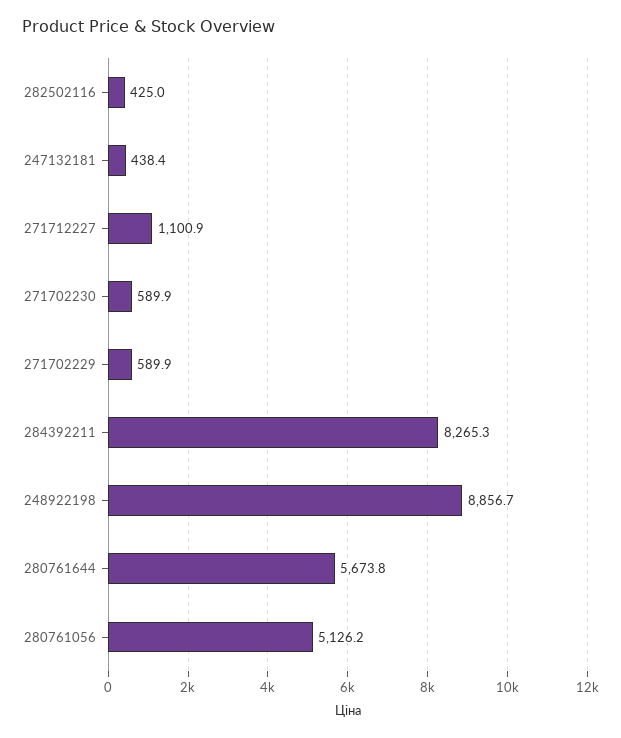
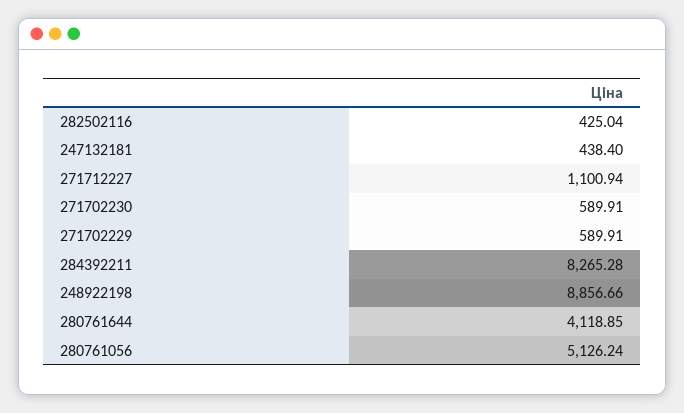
  {
    "282502116": 425.04,
    "247132181": 438.4,
    "271712227": 1100.94,
    "271702230": 589.91,
    "271702229": 589.91,
    "284392211": 8265.28,
    "248922198": 8856.66,
-   "280761644": 5673.8,
+   "280761644": 4118.85,
    "280761056": 5126.24
  }

